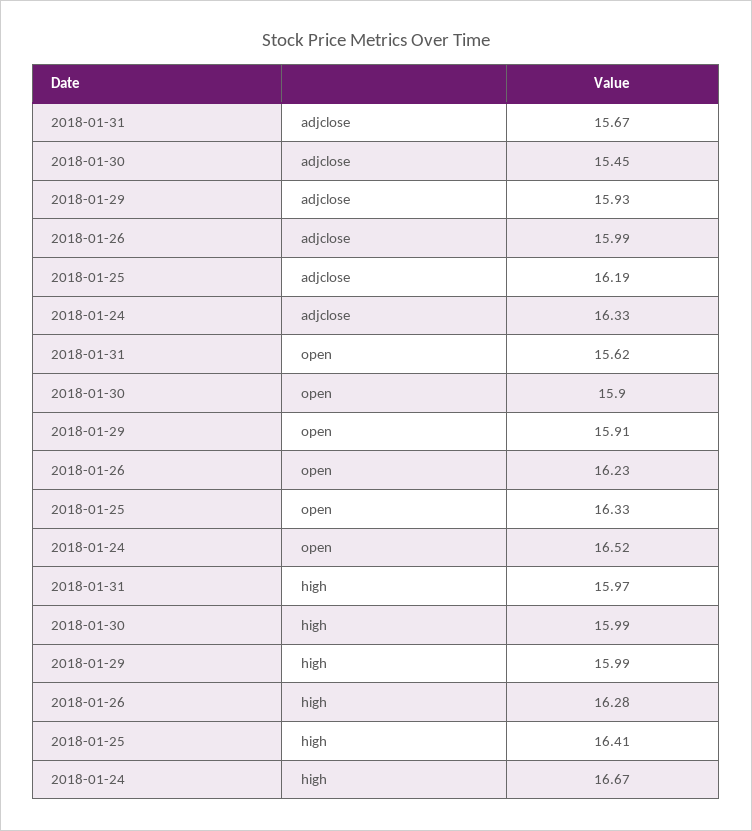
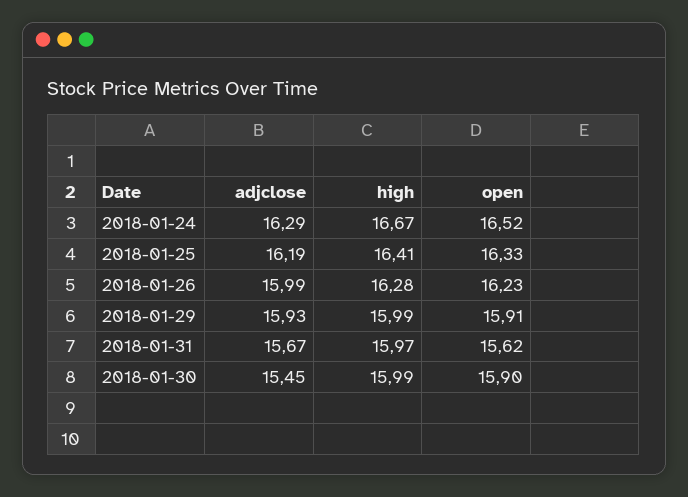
  {
    "2018-01-31": {
      "adjclose": 15.67,
      "open": 15.62,
      "high": 15.97
    },
    "2018-01-30": {
      "adjclose": 15.45,
      "open": 15.9,
      "high": 15.99
    },
    "2018-01-29": {
      "adjclose": 15.93,
      "open": 15.91,
      "high": 15.99
    },
    "2018-01-26": {
      "adjclose": 15.99,
      "open": 16.23,
      "high": 16.28
    },
    "2018-01-25": {
      "adjclose": 16.19,
      "open": 16.33,
      "high": 16.41
    },
    "2018-01-24": {
-     "adjclose": 16.33,
+     "adjclose": 16.29,
      "open": 16.52,
      "high": 16.67
    }
  }

